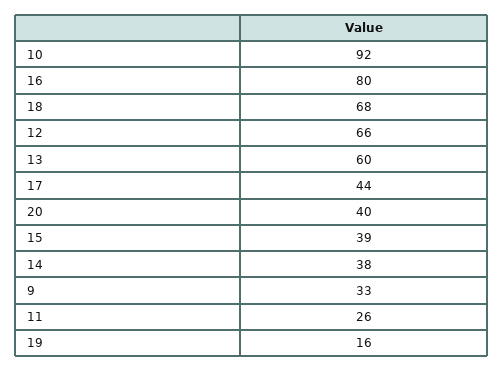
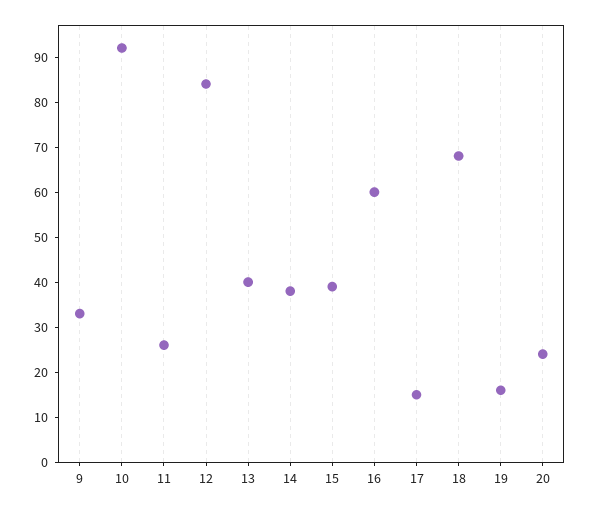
  {
    "10": 92,
-   "16": 80,
+   "16": 60,
    "18": 68,
-   "12": 66,
+   "12": 85,
-   "13": 60,
+   "13": 40,
-   "17": 44,
+   "17": 15,
-   "20": 40,
+   "20": 25,
    "15": 39,
    "14": 38,
    "9": 33,
    "11": 26,
    "19": 16
  }

